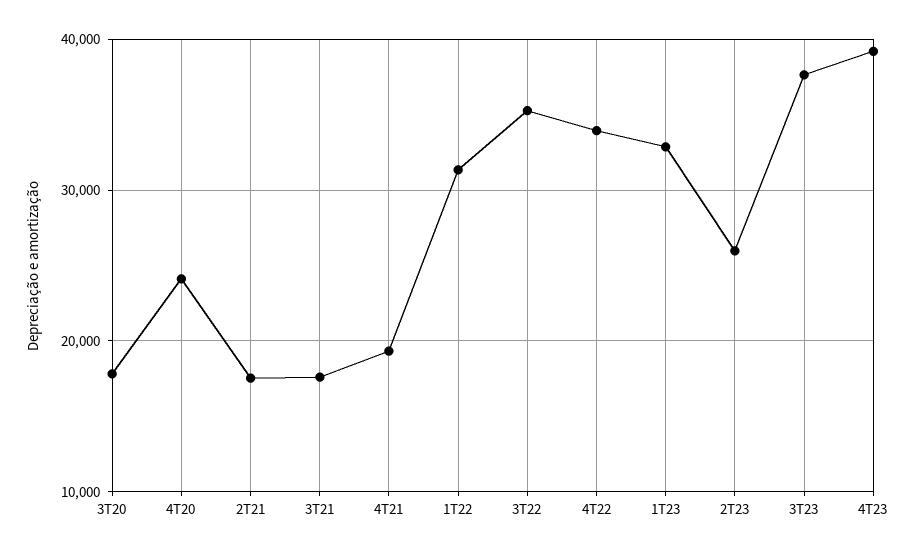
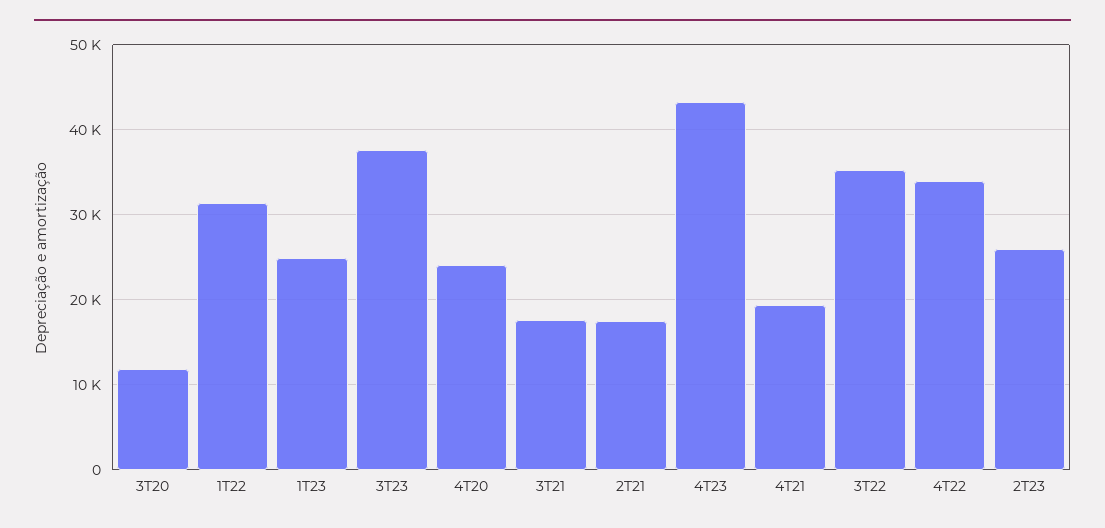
  {
-   "3T20": 18000,
+   "3T20": 12000,
    "4T20": 24000,
    "2T21": 18000,
    "3T21": 18000,
    "4T21": 19000,
    "1T22": 31000,
    "3T22": 35000,
    "4T22": 34000,
-   "1T23": 33000,
+   "1T23": 25000,
    "2T23": 26000,
    "3T23": 38000,
-   "4T23": 39000
+   "4T23": 43000
  }

